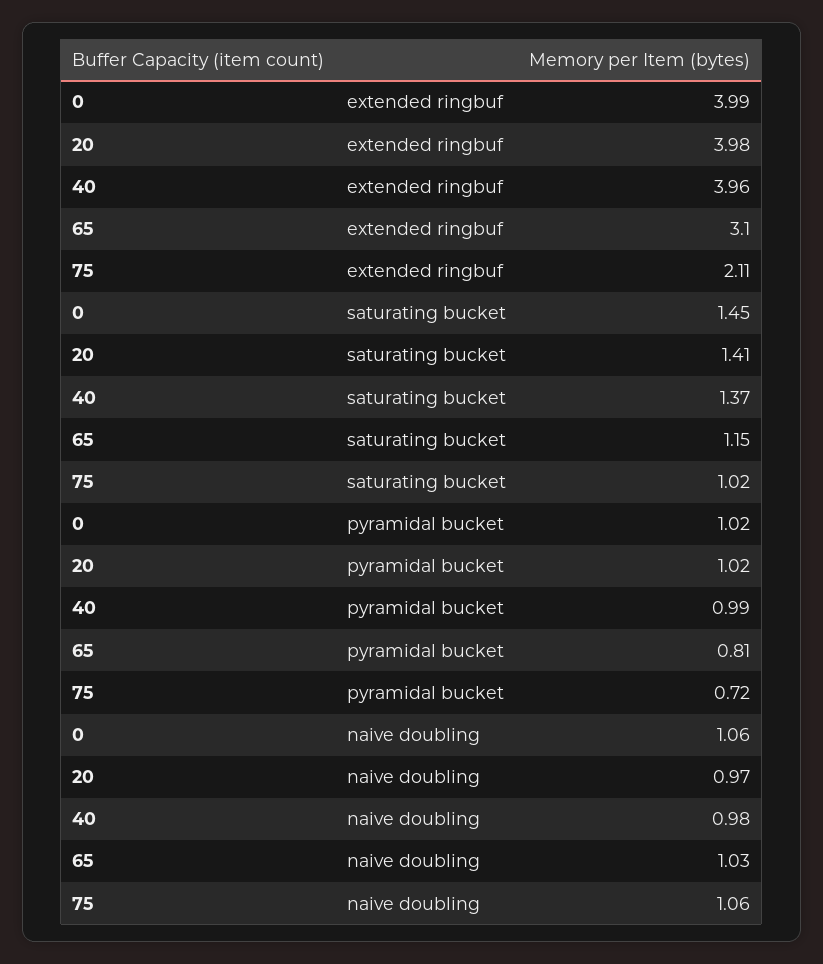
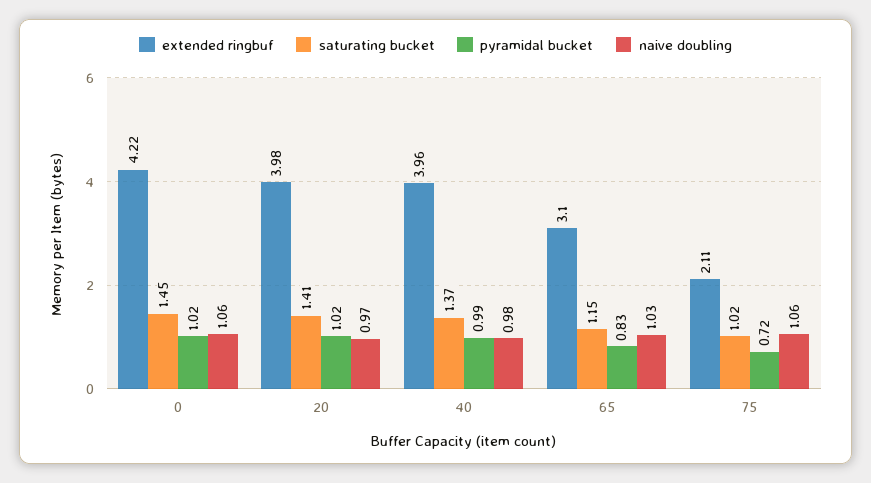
  {
    "extended ringbuf": {
-     "0": 3.99,
+     "0": 4.22,
      "20": 3.98,
      "40": 3.96,
      "65": 3.1,
      "75": 2.11
    },
    "saturating bucket": {
      "0": 1.45,
      "20": 1.41,
      "40": 1.37,
      "65": 1.15,
      "75": 1.02
    },
    "pyramidal bucket": {
      "0": 1.02,
      "20": 1.02,
      "40": 0.99,
-     "65": 0.81,
+     "65": 0.83,
      "75": 0.72
    },
    "naive doubling": {
      "0": 1.06,
      "20": 0.97,
      "40": 0.98,
      "65": 1.03,
      "75": 1.06
    }
  }

